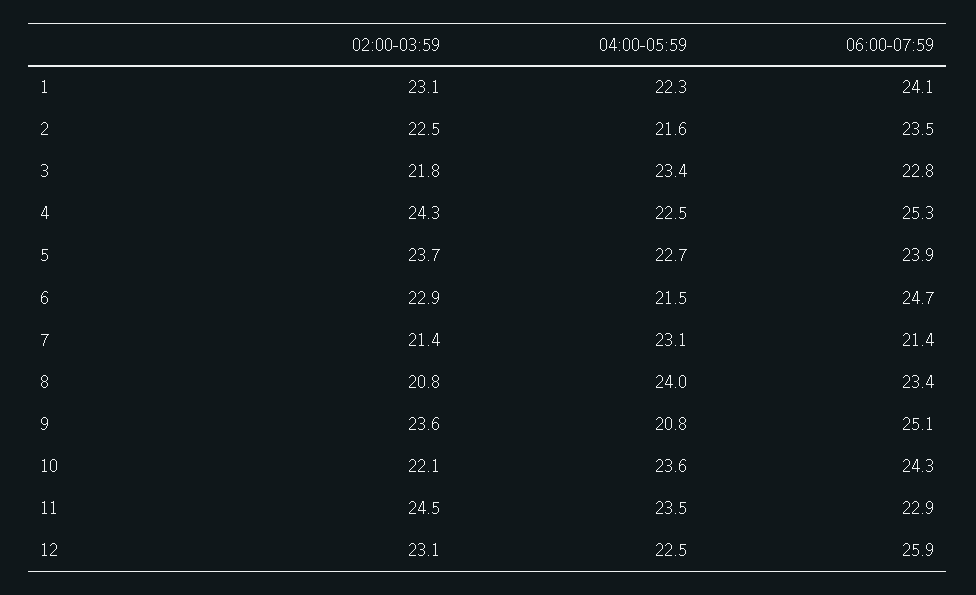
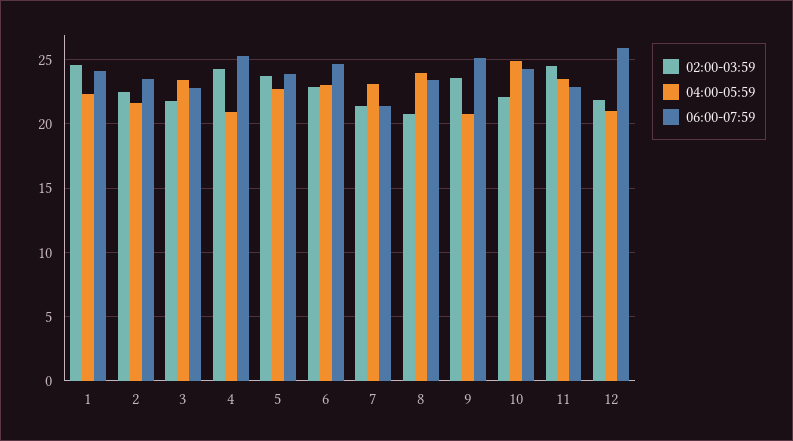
  {
    "02:00-03:59": {
-     "1": 23.1,
+     "1": 24.5,
      "2": 22.5,
      "3": 21.8,
      "4": 24.3,
      "5": 23.7,
      "6": 22.9,
      "7": 21.4,
      "8": 20.8,
      "9": 23.6,
      "10": 22.1,
      "11": 24.5,
-     "12": 23.1
+     "12": 22
    },
    "04:00-05:59": {
      "1": 22.3,
      "2": 21.6,
      "3": 23.4,
-     "4": 22.5,
+     "4": 21,
      "5": 22.7,
-     "6": 21.5,
+     "6": 23,
      "7": 23.1,
      "8": 24,
      "9": 20.8,
-     "10": 23.6,
+     "10": 25,
      "11": 23.5,
-     "12": 22.5
+     "12": 21
    },
    "06:00-07:59": {
      "1": 24.1,
      "2": 23.5,
      "3": 22.8,
      "4": 25.3,
      "5": 23.9,
      "6": 24.7,
      "7": 21.4,
      "8": 23.4,
      "9": 25.1,
      "10": 24.3,
      "11": 22.9,
      "12": 25.9
    }
  }

